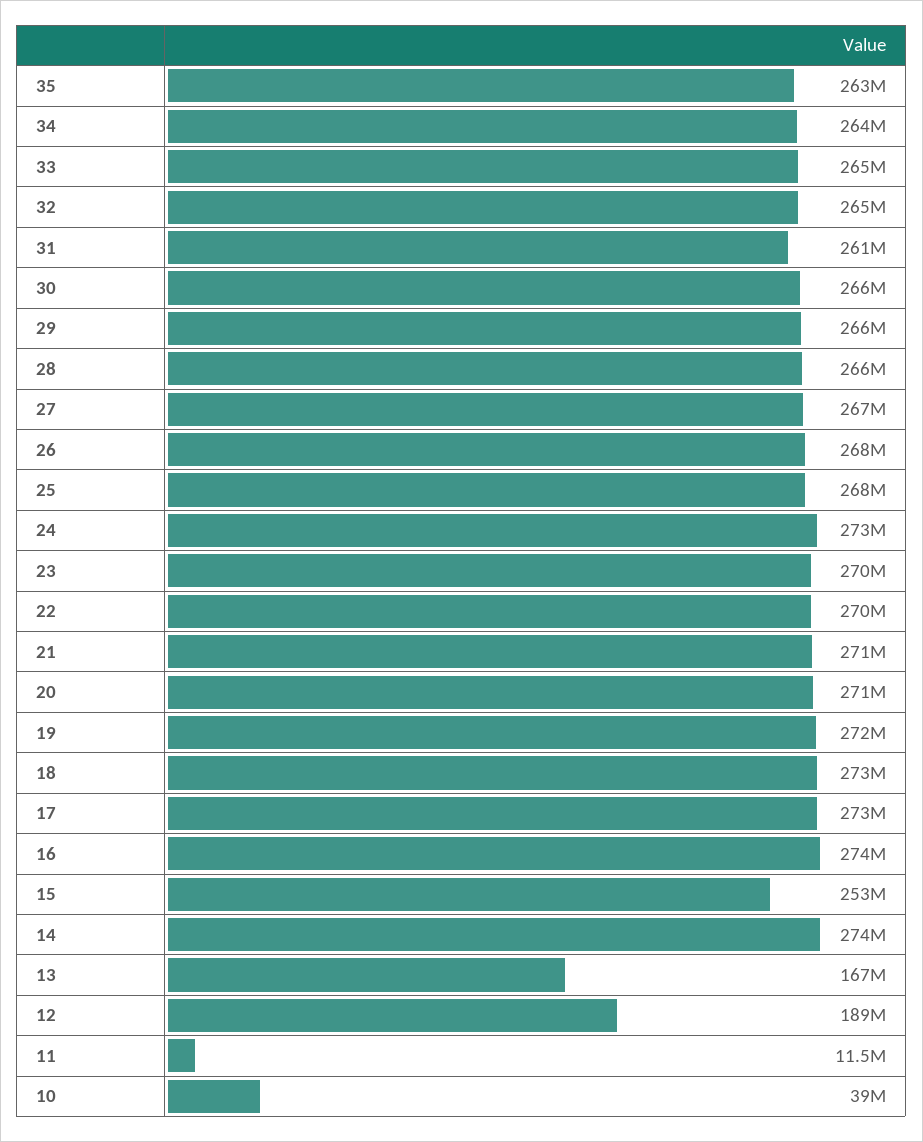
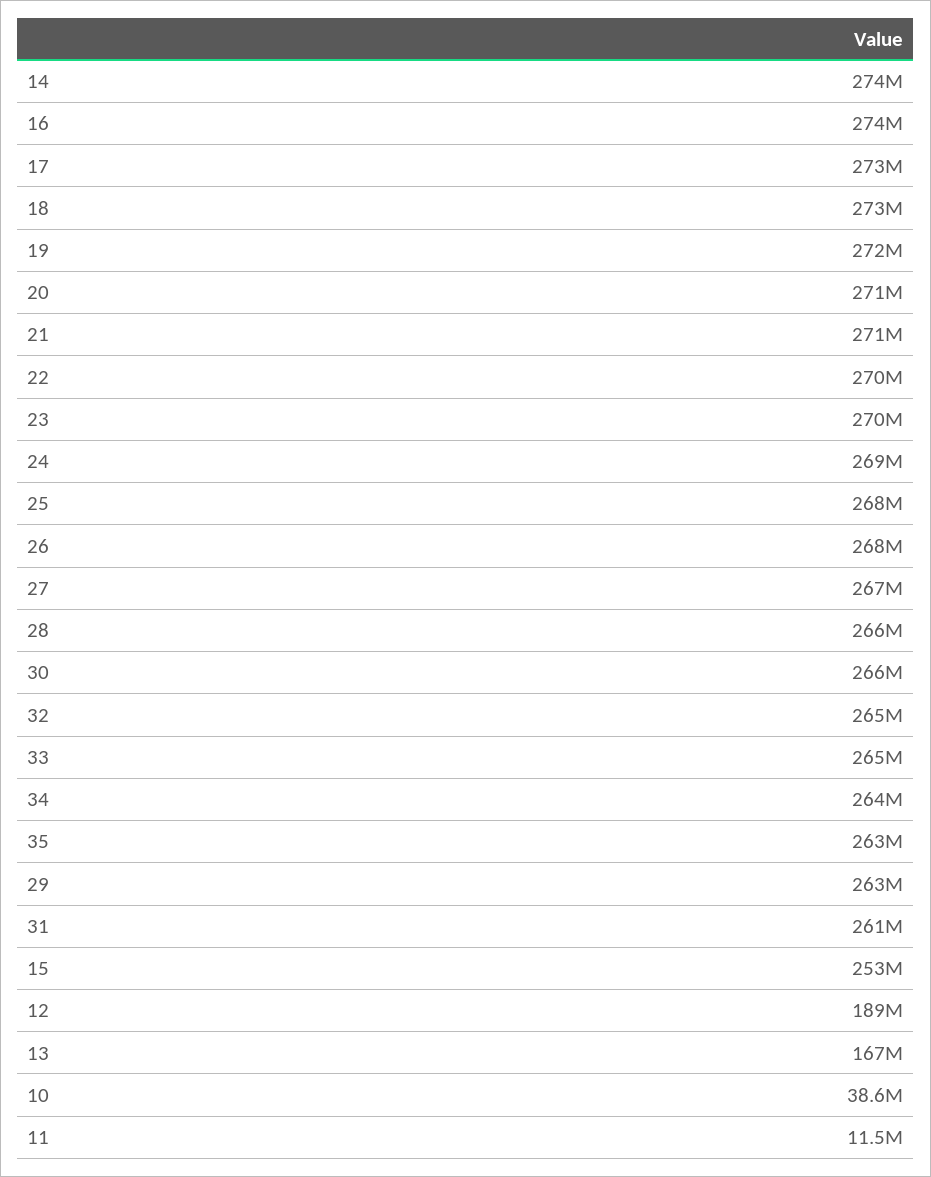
  {
    "35": 263000000,
    "34": 264000000,
    "33": 265000000,
    "32": 265000000,
    "31": 261000000,
    "30": 266000000,
-   "29": 266000000,
+   "29": 263000000,
    "28": 266000000,
    "27": 267000000,
    "26": 268000000,
    "25": 268000000,
-   "24": 273000000,
+   "24": 269000000,
    "23": 270000000,
    "22": 270000000,
    "21": 271000000,
    "20": 271000000,
    "19": 272000000,
    "18": 273000000,
    "17": 273000000,
    "16": 274000000,
    "15": 253000000,
    "14": 274000000,
    "13": 167000000,
    "12": 189000000,
    "11": 11500000,
-   "10": 39000000
+   "10": 38600000
  }

